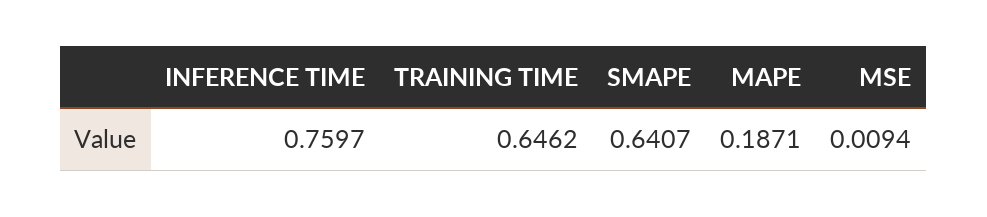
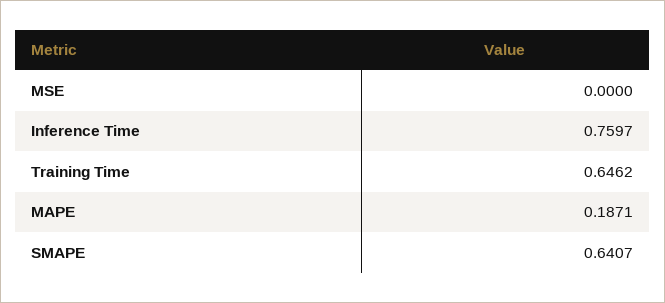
  {
    "INFERENCE TIME": 0.7597,
    "TRAINING TIME": 0.6462,
    "SMAPE": 0.6407,
    "MAPE": 0.1871,
-   "MSE": 0.0094
+   "MSE": 0
  }

